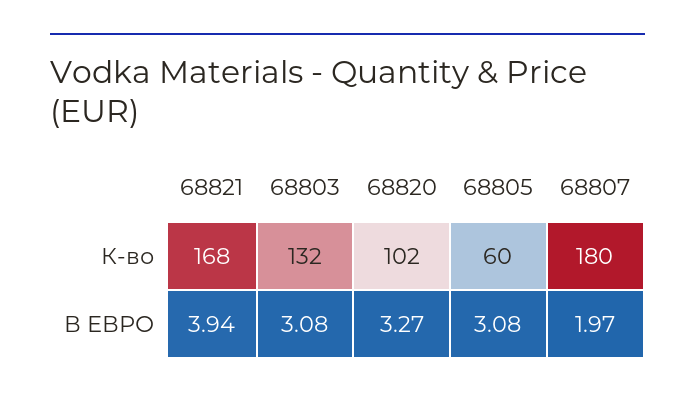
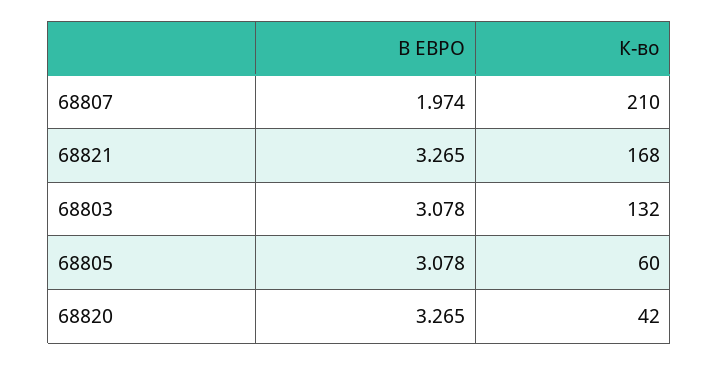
  {
    "68821": {
      "К-во": 168,
-     "В ЕВРО": 3.94
+     "В ЕВРО": 3.265
    },
    "68803": {
      "К-во": 132,
      "В ЕВРО": 3.078
    },
    "68820": {
-     "К-во": 102,
+     "К-во": 42,
      "В ЕВРО": 3.265
    },
    "68805": {
      "К-во": 60,
      "В ЕВРО": 3.078
    },
    "68807": {
-     "К-во": 180,
+     "К-во": 210,
      "В ЕВРО": 1.974
    }
  }

